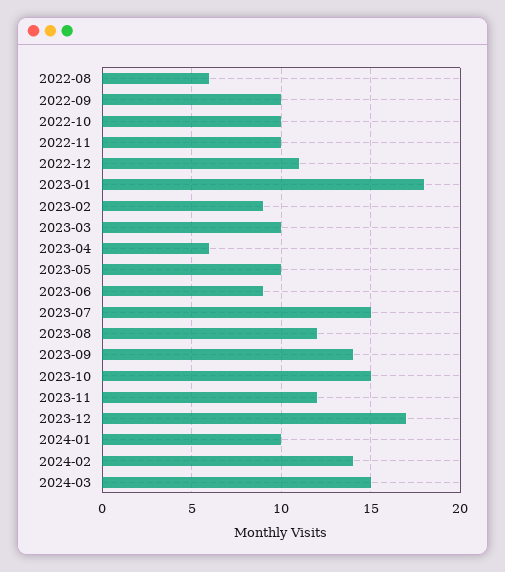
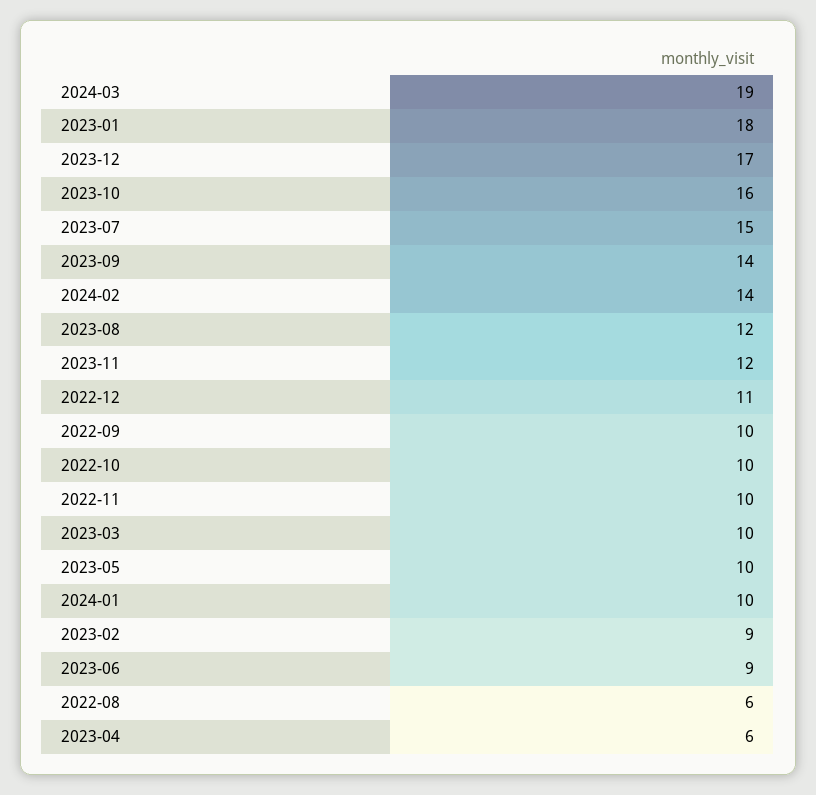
  {
    "2022-08": 6,
    "2022-09": 10,
    "2022-10": 10,
    "2022-11": 10,
    "2022-12": 11,
    "2023-01": 18,
    "2023-02": 9,
    "2023-03": 10,
    "2023-04": 6,
    "2023-05": 10,
    "2023-06": 9,
    "2023-07": 15,
    "2023-08": 12,
    "2023-09": 14,
-   "2023-10": 15,
+   "2023-10": 16,
    "2023-11": 12,
    "2023-12": 17,
    "2024-01": 10,
    "2024-02": 14,
-   "2024-03": 15
+   "2024-03": 19
  }

